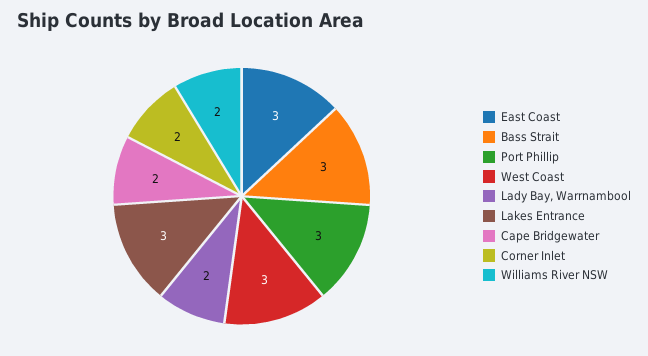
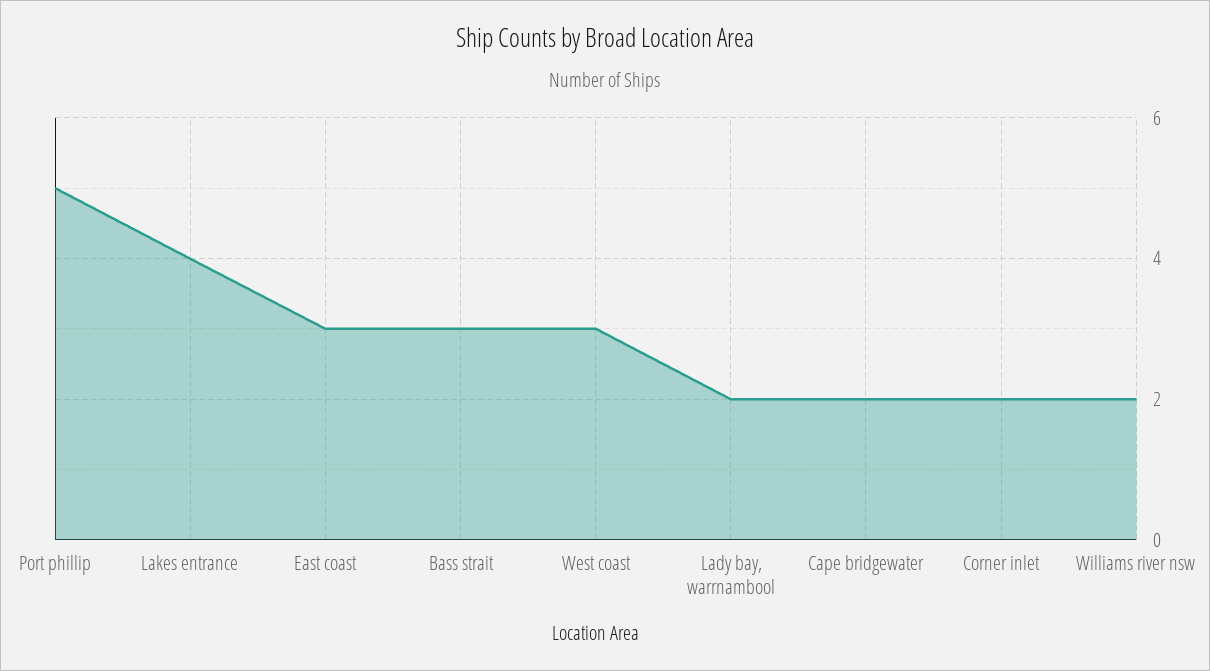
  {
    "East Coast": 3,
    "Bass Strait": 3,
-   "Port Phillip": 3,
+   "Port Phillip": 5,
    "West Coast": 3,
    "Lady Bay, Warrnambool": 2,
-   "Lakes Entrance": 3,
+   "Lakes Entrance": 4,
    "Cape Bridgewater": 2,
    "Corner Inlet": 2,
    "Williams River NSW": 2
  }

